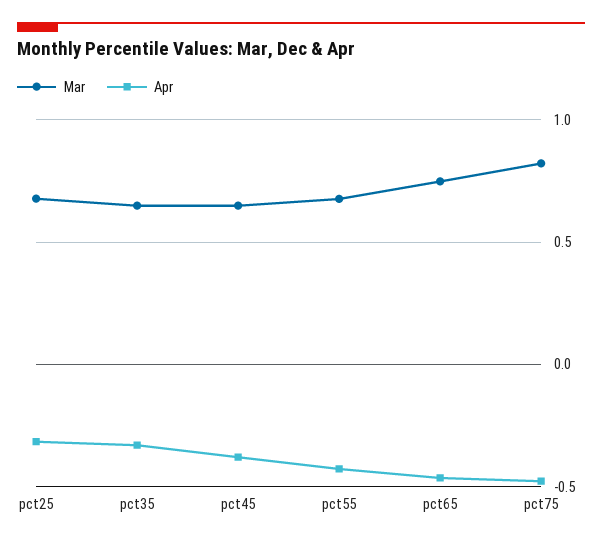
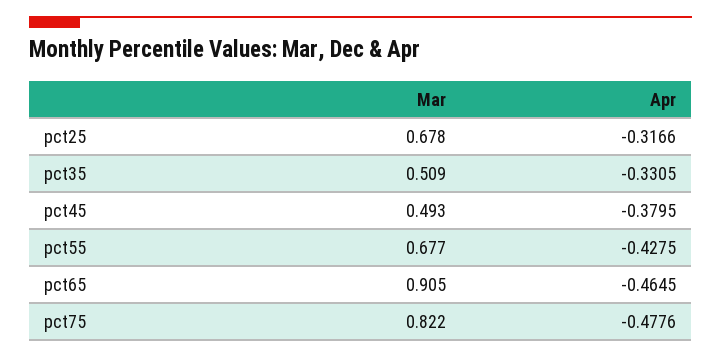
  {
    "Mar": {
      "pct25": 0.678,
-     "pct35": 0.65,
+     "pct35": 0.509,
-     "pct45": 0.65,
+     "pct45": 0.493,
      "pct55": 0.677,
-     "pct65": 0.75,
+     "pct65": 0.905,
      "pct75": 0.822
    },
    "Apr": {
      "pct25": -0.3166,
      "pct35": -0.3305,
      "pct45": -0.3795,
      "pct55": -0.4275,
      "pct65": -0.4645,
      "pct75": -0.4776
    }
  }

